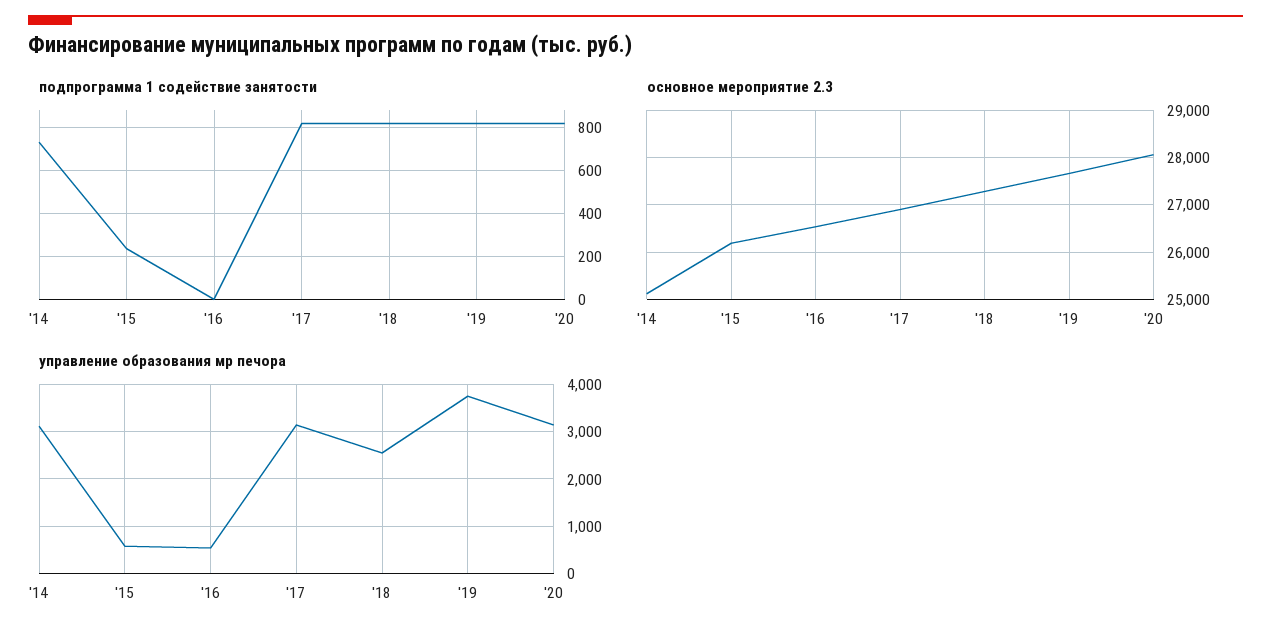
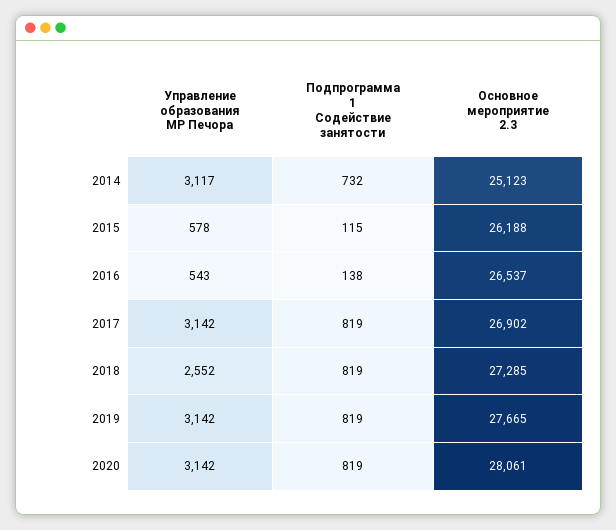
  {
    "подпрограмма 1 содействие занятости": {
      "'14": 732,
-     "'15": 250,
+     "'15": 115,
-     "'16": 0,
+     "'16": 138,
      "'17": 819,
      "'18": 819,
      "'19": 819,
      "'20": 819
    },
    "основное мероприятие 2.3": {
      "'14": 25123,
      "'15": 26188,
      "'16": 26537,
      "'17": 26902,
      "'18": 27285,
      "'19": 27665,
      "'20": 28061
    },
    "управление образования мр печора": {
      "'14": 3117,
      "'15": 578,
      "'16": 543,
      "'17": 3142,
      "'18": 2552,
-     "'19": 3800,
+     "'19": 3142,
      "'20": 3142
    }
  }

